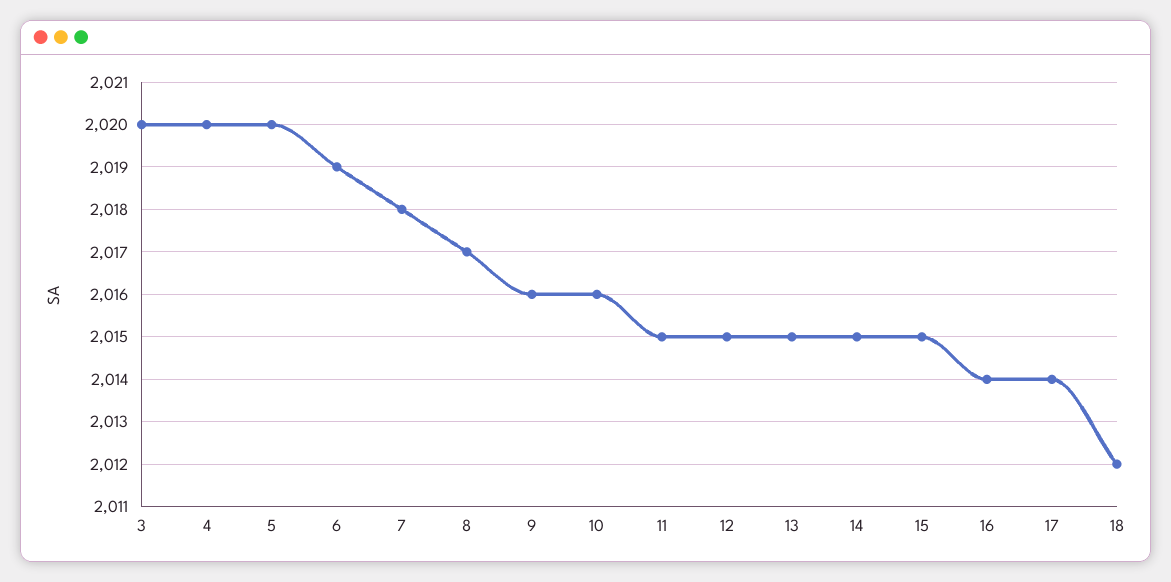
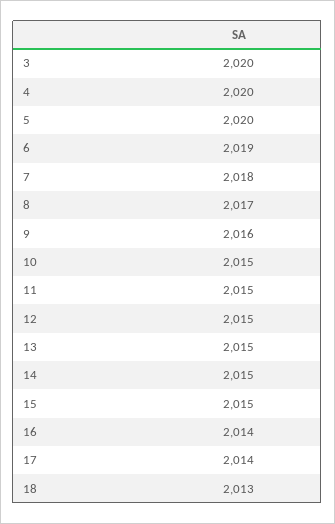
  {
    "3": 2020,
    "4": 2020,
    "5": 2020,
    "6": 2019,
    "7": 2018,
    "8": 2017,
    "9": 2016,
-   "10": 2016,
+   "10": 2015,
    "11": 2015,
    "12": 2015,
    "13": 2015,
    "14": 2015,
    "15": 2015,
    "16": 2014,
    "17": 2014,
-   "18": 2012
+   "18": 2013
  }

